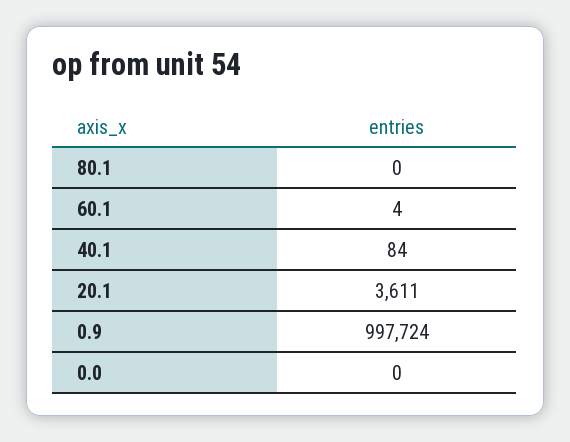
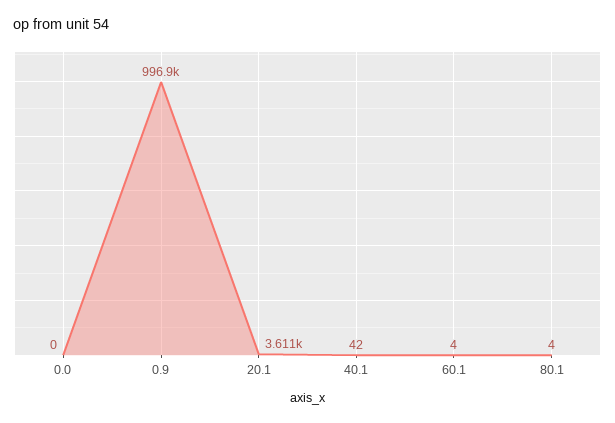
  {
-   "80.1": 0,
+   "80.1": 4,
    "60.1": 4,
-   "40.1": 84,
+   "40.1": 42,
    "20.1": 3611,
-   "0.9": 997724,
+   "0.9": 996900,
    "0.0": 0
  }

